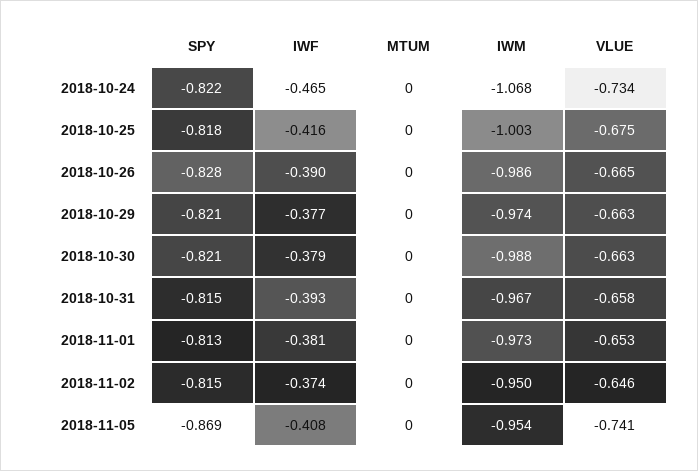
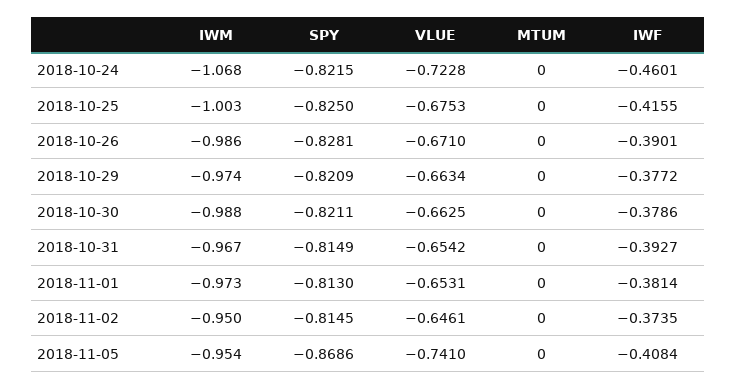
  {
    "SPY": {
      "2018-10-24": -0.8215,
-     "2018-10-25": -0.818,
+     "2018-10-25": -0.825,
      "2018-10-26": -0.8281,
      "2018-10-29": -0.8209,
      "2018-10-30": -0.8211,
      "2018-10-31": -0.8149,
      "2018-11-01": -0.813,
      "2018-11-02": -0.8145,
      "2018-11-05": -0.8686
    },
    "IWF": {
-     "2018-10-24": -0.465,
+     "2018-10-24": -0.4601,
      "2018-10-25": -0.4155,
      "2018-10-26": -0.3901,
      "2018-10-29": -0.3772,
      "2018-10-30": -0.3786,
      "2018-10-31": -0.3927,
      "2018-11-01": -0.3814,
      "2018-11-02": -0.3735,
      "2018-11-05": -0.4084
    },
    "MTUM": {
      "2018-10-24": 0,
      "2018-10-25": 0,
      "2018-10-26": 0,
      "2018-10-29": 0,
      "2018-10-30": 0,
      "2018-10-31": 0,
      "2018-11-01": 0,
      "2018-11-02": 0,
      "2018-11-05": 0
    },
    "IWM": {
      "2018-10-24": -1.068,
      "2018-10-25": -1.003,
      "2018-10-26": -0.986,
      "2018-10-29": -0.974,
      "2018-10-30": -0.988,
      "2018-10-31": -0.967,
      "2018-11-01": -0.973,
      "2018-11-02": -0.95,
      "2018-11-05": -0.954
    },
    "VLUE": {
-     "2018-10-24": -0.734,
+     "2018-10-24": -0.7228,
      "2018-10-25": -0.6753,
-     "2018-10-26": -0.665,
+     "2018-10-26": -0.671,
      "2018-10-29": -0.6634,
      "2018-10-30": -0.6625,
-     "2018-10-31": -0.658,
+     "2018-10-31": -0.6542,
      "2018-11-01": -0.6531,
      "2018-11-02": -0.6461,
      "2018-11-05": -0.741
    }
  }

